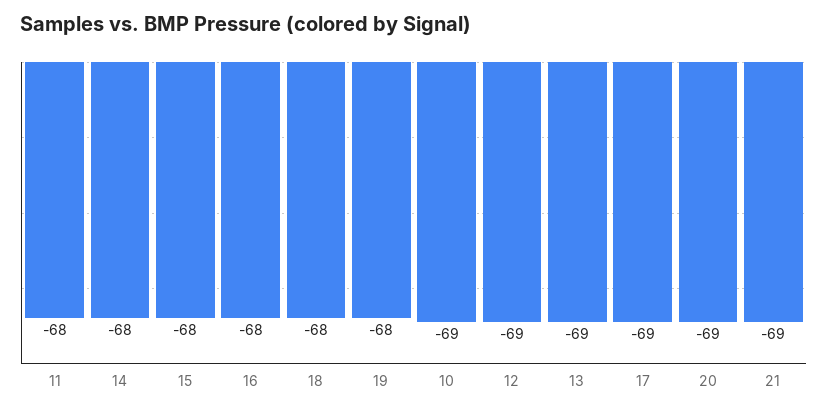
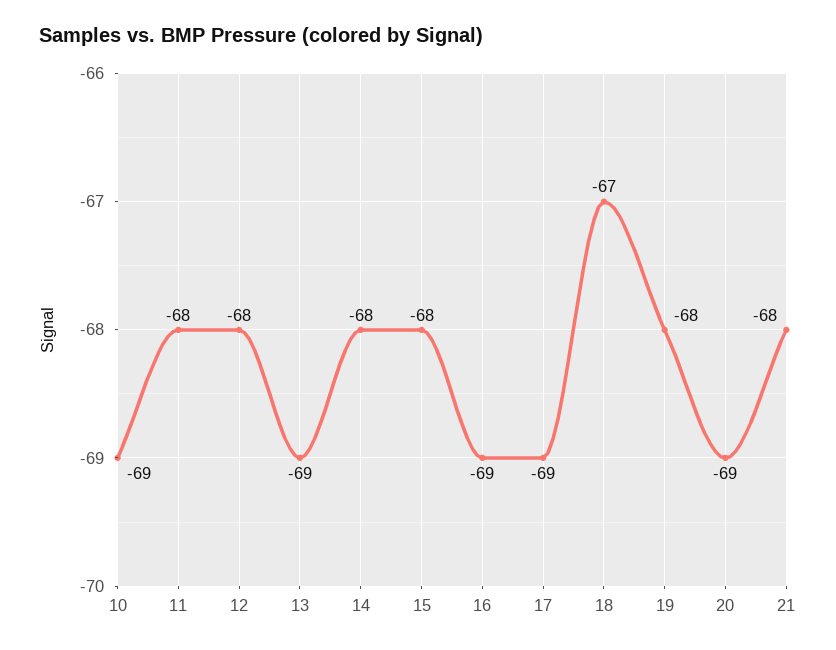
  {
    "11": -68,
    "14": -68,
    "15": -68,
-   "16": -68,
+   "16": -69,
-   "18": -68,
+   "18": -67,
    "19": -68,
    "10": -69,
-   "12": -69,
+   "12": -68,
    "13": -69,
    "17": -69,
    "20": -69,
-   "21": -69
+   "21": -68
  }

